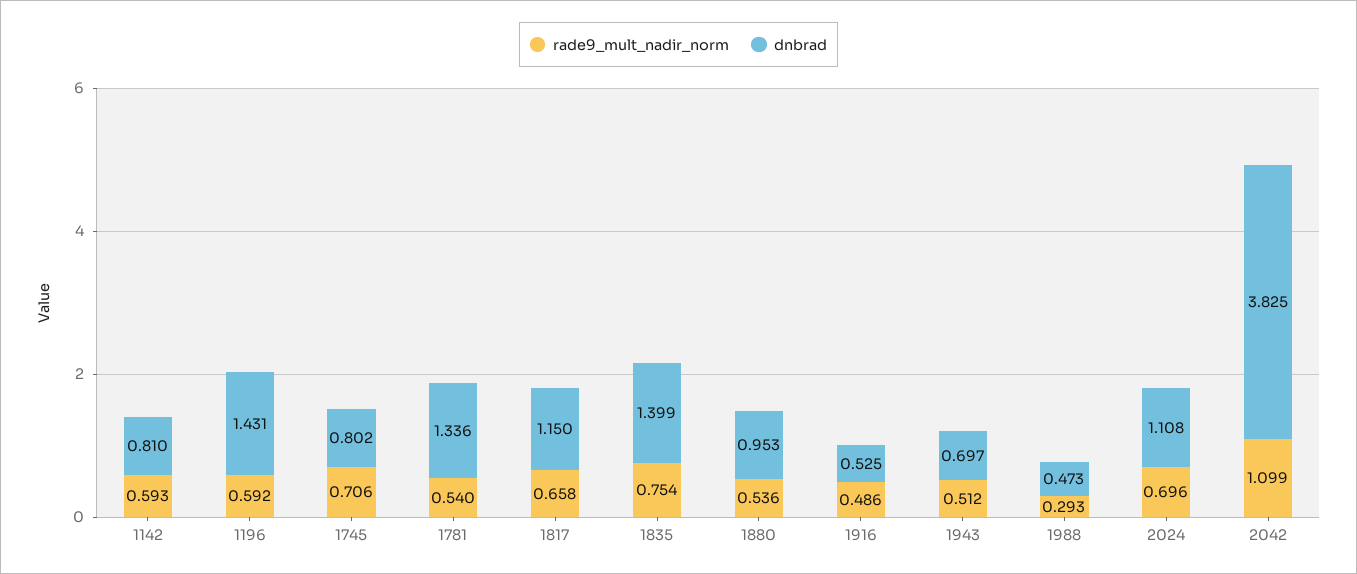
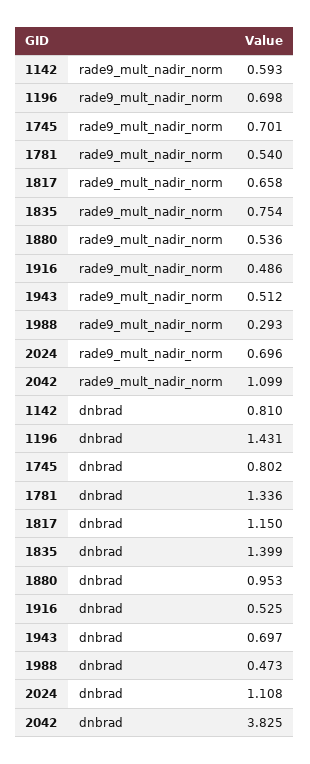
  {
    "rade9_mult_nadir_norm": {
      "1142": 0.593,
-     "1196": 0.592,
+     "1196": 0.698,
-     "1745": 0.706,
+     "1745": 0.701,
      "1781": 0.54,
      "1817": 0.658,
      "1835": 0.754,
      "1880": 0.536,
      "1916": 0.486,
      "1943": 0.512,
      "1988": 0.293,
      "2024": 0.696,
      "2042": 1.099
    },
    "dnbrad": {
      "1142": 0.81,
      "1196": 1.431,
      "1745": 0.802,
      "1781": 1.336,
      "1817": 1.15,
      "1835": 1.399,
      "1880": 0.953,
      "1916": 0.525,
      "1943": 0.697,
      "1988": 0.473,
      "2024": 1.108,
      "2042": 3.825
    }
  }

